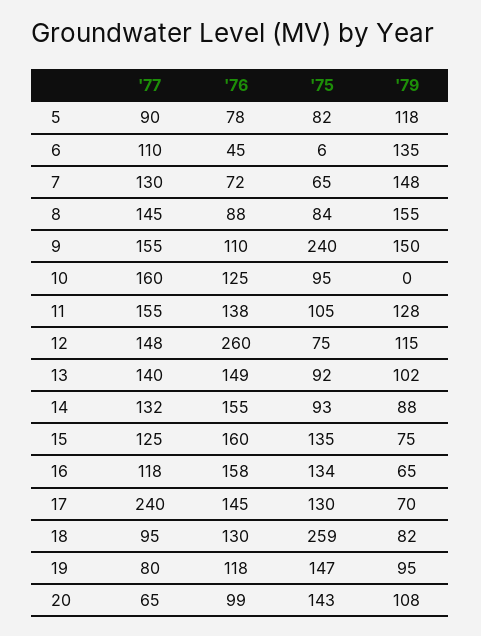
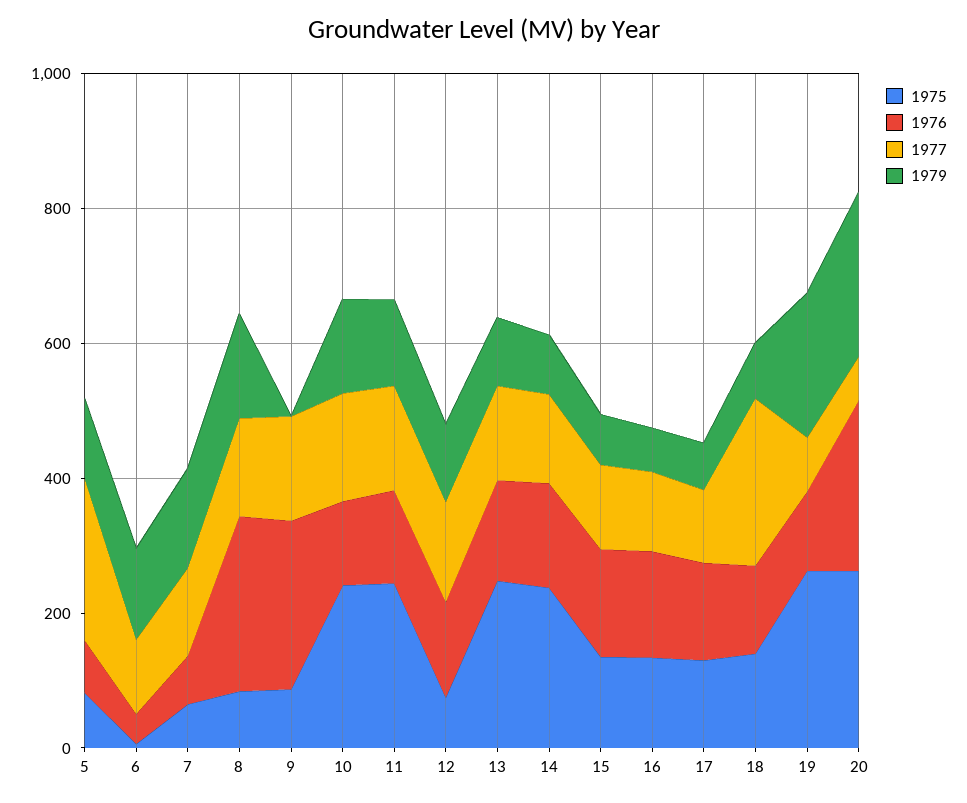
  {
    "'77": {
-     "5": 90,
+     "5": 250,
      "6": 110,
      "7": 130,
      "8": 145,
      "9": 155,
      "10": 160,
      "11": 155,
      "12": 148,
      "13": 140,
      "14": 132,
      "15": 125,
      "16": 118,
-     "17": 240,
+     "17": 100,
-     "18": 95,
+     "18": 250,
      "19": 80,
      "20": 65
    },
    "'76": {
      "5": 78,
      "6": 45,
      "7": 72,
-     "8": 88,
+     "8": 250,
-     "9": 110,
+     "9": 250,
      "10": 125,
      "11": 138,
-     "12": 260,
+     "12": 150,
      "13": 149,
      "14": 155,
      "15": 160,
      "16": 158,
      "17": 145,
      "18": 130,
      "19": 118,
-     "20": 99
+     "20": 250
    },
    "'75": {
      "5": 82,
      "6": 6,
      "7": 65,
      "8": 84,
-     "9": 240,
+     "9": 100,
-     "10": 95,
+     "10": 250,
-     "11": 105,
+     "11": 250,
      "12": 75,
-     "13": 92,
+     "13": 250,
-     "14": 93,
+     "14": 250,
      "15": 135,
      "16": 134,
      "17": 130,
-     "18": 259,
+     "18": 150,
-     "19": 147,
+     "19": 250,
-     "20": 143
+     "20": 250
    },
    "'79": {
      "5": 118,
      "6": 135,
      "7": 148,
      "8": 155,
-     "9": 150,
+     "9": 0,
-     "10": 0,
+     "10": 150,
      "11": 128,
      "12": 115,
      "13": 102,
      "14": 88,
      "15": 75,
      "16": 65,
      "17": 70,
      "18": 82,
-     "19": 95,
+     "19": 200,
-     "20": 108
+     "20": 250
    }
  }

